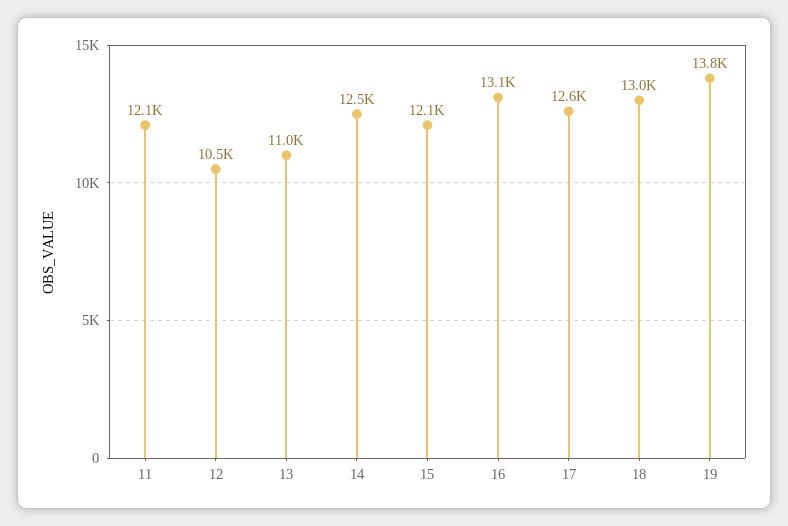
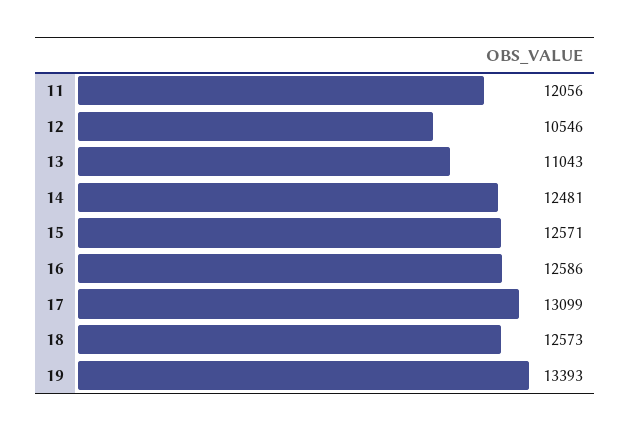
  {
    "11": 12056,
    "12": 10546,
    "13": 11043,
    "14": 12481,
-   "15": 12100,
+   "15": 12571,
-   "16": 13100,
+   "16": 12586,
-   "17": 12600,
+   "17": 13099,
-   "18": 13000,
+   "18": 12573,
-   "19": 13800
+   "19": 13393
  }

